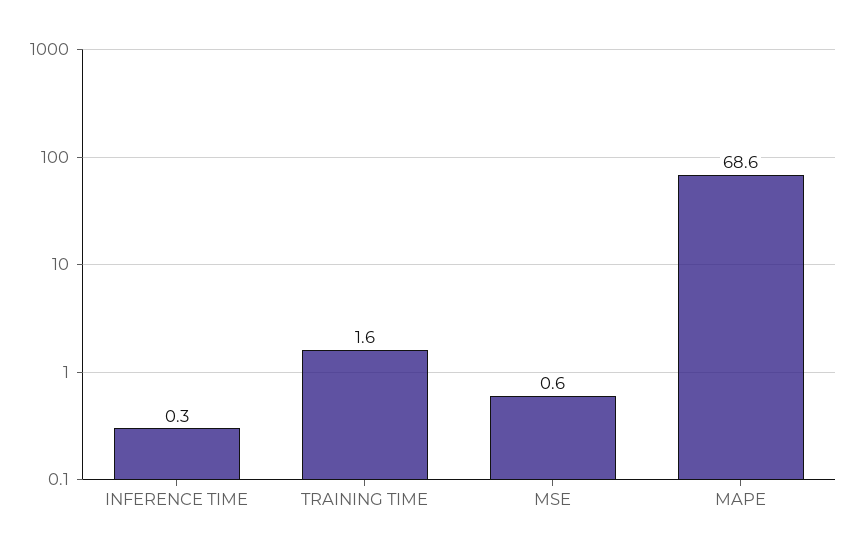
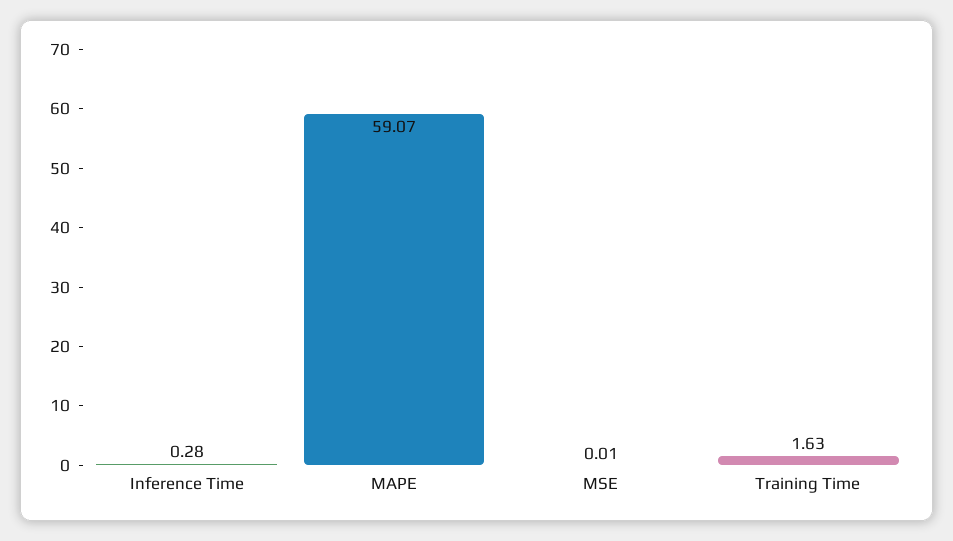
  {
    "INFERENCE TIME": 0.28,
    "TRAINING TIME": 1.63,
-   "MSE": 0.6,
+   "MSE": 0.01,
-   "MAPE": 68.6
+   "MAPE": 59.07
  }

